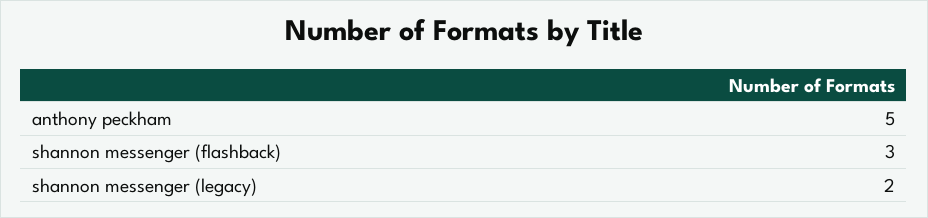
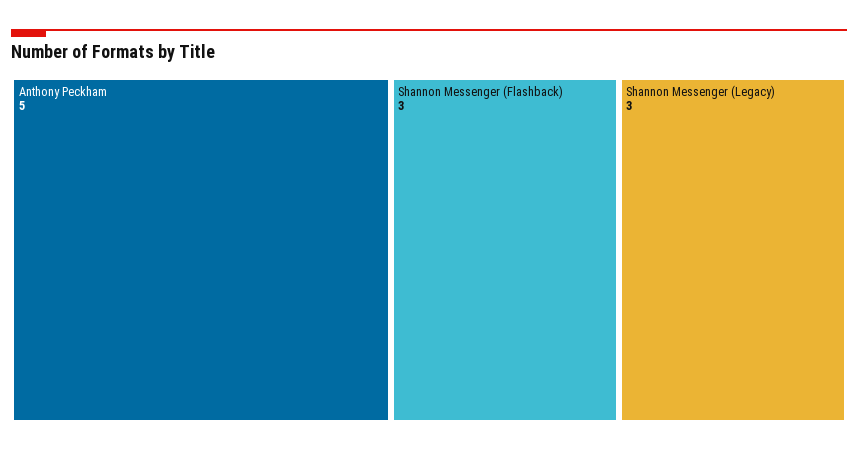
  {
    "anthony peckham": 5,
    "shannon messenger (flashback)": 3,
-   "shannon messenger (legacy)": 2
+   "shannon messenger (legacy)": 3
  }

